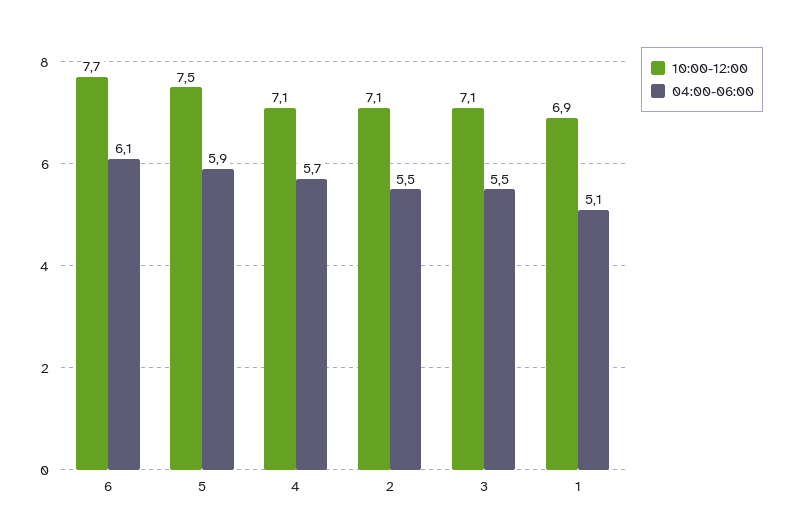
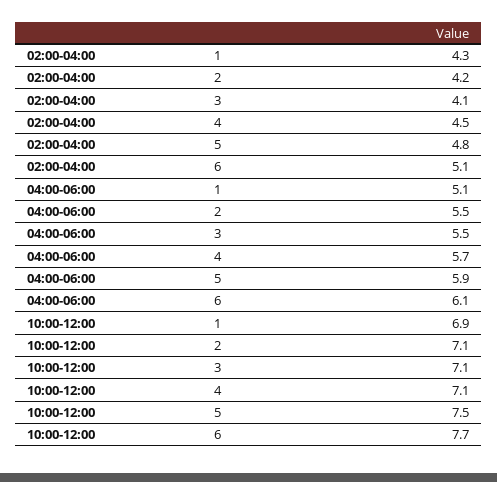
  {
    "10:00-12:00": {
      "6": 7.7,
      "5": 7.5,
      "4": 7.1,
      "2": 7.1,
      "3": 7.1,
      "1": 6.9
    },
    "04:00-06:00": {
      "6": 6.1,
      "5": 5.9,
      "4": 5.7,
      "2": 5.5,
      "3": 5.5,
      "1": 5.1
-   }
+   },
+   "02:00-04:00": {
+     "1": 4.3,
+     "2": 4.2,
+     "3": 4.1,
+     "4": 4.5,
+     "5": 4.8,
+     "6": 5.1
+   }
  }

